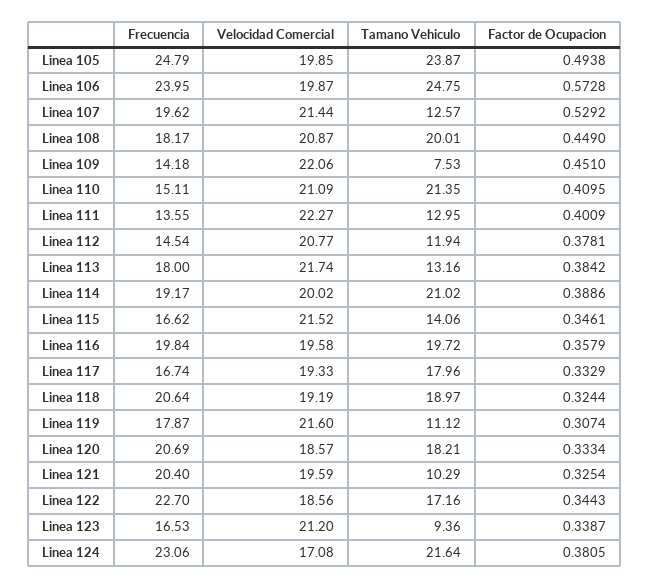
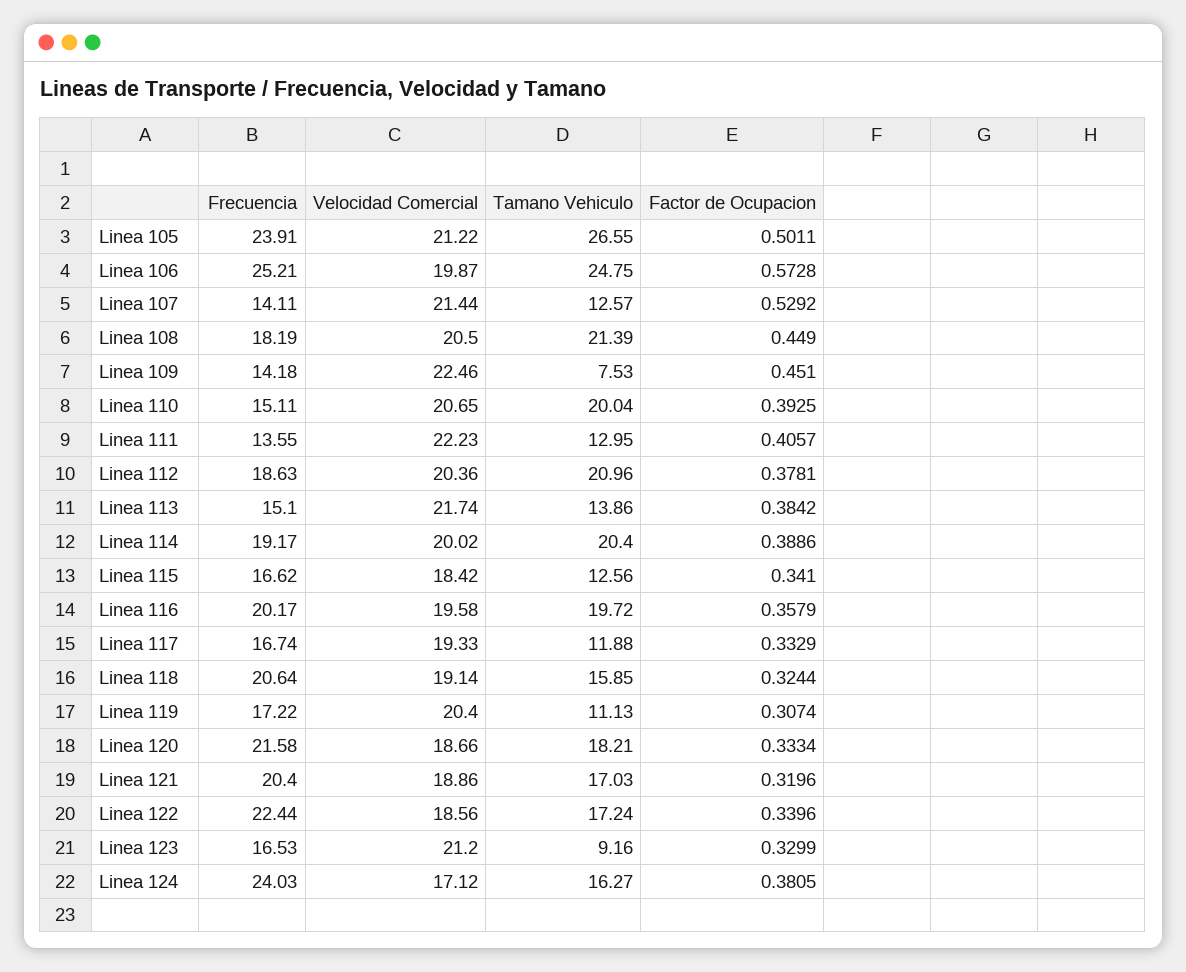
  {
    "Frecuencia": {
-     "Linea 105": 24.79,
+     "Linea 105": 23.91,
-     "Linea 106": 23.95,
+     "Linea 106": 25.21,
-     "Linea 107": 19.62,
+     "Linea 107": 14.11,
-     "Linea 108": 18.17,
+     "Linea 108": 18.19,
      "Linea 109": 14.18,
      "Linea 110": 15.11,
      "Linea 111": 13.55,
-     "Linea 112": 14.54,
+     "Linea 112": 18.63,
-     "Linea 113": 18,
+     "Linea 113": 15.1,
      "Linea 114": 19.17,
      "Linea 115": 16.62,
-     "Linea 116": 19.84,
+     "Linea 116": 20.17,
      "Linea 117": 16.74,
      "Linea 118": 20.64,
-     "Linea 119": 17.87,
+     "Linea 119": 17.22,
-     "Linea 120": 20.69,
+     "Linea 120": 21.58,
      "Linea 121": 20.4,
-     "Linea 122": 22.7,
+     "Linea 122": 22.44,
      "Linea 123": 16.53,
-     "Linea 124": 23.06
+     "Linea 124": 24.03
    },
    "Velocidad Comercial": {
-     "Linea 105": 19.85,
+     "Linea 105": 21.22,
      "Linea 106": 19.87,
      "Linea 107": 21.44,
-     "Linea 108": 20.87,
+     "Linea 108": 20.5,
-     "Linea 109": 22.06,
+     "Linea 109": 22.46,
-     "Linea 110": 21.09,
+     "Linea 110": 20.65,
-     "Linea 111": 22.27,
+     "Linea 111": 22.23,
-     "Linea 112": 20.77,
+     "Linea 112": 20.36,
      "Linea 113": 21.74,
      "Linea 114": 20.02,
-     "Linea 115": 21.52,
+     "Linea 115": 18.42,
      "Linea 116": 19.58,
      "Linea 117": 19.33,
-     "Linea 118": 19.19,
+     "Linea 118": 19.14,
-     "Linea 119": 21.6,
+     "Linea 119": 20.4,
-     "Linea 120": 18.57,
+     "Linea 120": 18.66,
-     "Linea 121": 19.59,
+     "Linea 121": 18.86,
      "Linea 122": 18.56,
      "Linea 123": 21.2,
-     "Linea 124": 17.08
+     "Linea 124": 17.12
    },
    "Tamano Vehiculo": {
-     "Linea 105": 23.87,
+     "Linea 105": 26.55,
      "Linea 106": 24.75,
      "Linea 107": 12.57,
-     "Linea 108": 20.01,
+     "Linea 108": 21.39,
      "Linea 109": 7.53,
-     "Linea 110": 21.35,
+     "Linea 110": 20.04,
      "Linea 111": 12.95,
-     "Linea 112": 11.94,
+     "Linea 112": 20.96,
-     "Linea 113": 13.16,
+     "Linea 113": 13.86,
-     "Linea 114": 21.02,
+     "Linea 114": 20.4,
-     "Linea 115": 14.06,
+     "Linea 115": 12.56,
      "Linea 116": 19.72,
-     "Linea 117": 17.96,
+     "Linea 117": 11.88,
-     "Linea 118": 18.97,
+     "Linea 118": 15.85,
-     "Linea 119": 11.12,
+     "Linea 119": 11.13,
      "Linea 120": 18.21,
-     "Linea 121": 10.29,
+     "Linea 121": 17.03,
-     "Linea 122": 17.16,
+     "Linea 122": 17.24,
-     "Linea 123": 9.36,
+     "Linea 123": 9.16,
-     "Linea 124": 21.64
+     "Linea 124": 16.27
    },
    "Factor de Ocupacion": {
-     "Linea 105": 0.4938,
+     "Linea 105": 0.5011,
      "Linea 106": 0.5728,
      "Linea 107": 0.5292,
      "Linea 108": 0.449,
      "Linea 109": 0.451,
-     "Linea 110": 0.4095,
+     "Linea 110": 0.3925,
-     "Linea 111": 0.4009,
+     "Linea 111": 0.4057,
      "Linea 112": 0.3781,
      "Linea 113": 0.3842,
      "Linea 114": 0.3886,
-     "Linea 115": 0.3461,
+     "Linea 115": 0.341,
      "Linea 116": 0.3579,
      "Linea 117": 0.3329,
      "Linea 118": 0.3244,
      "Linea 119": 0.3074,
      "Linea 120": 0.3334,
-     "Linea 121": 0.3254,
+     "Linea 121": 0.3196,
-     "Linea 122": 0.3443,
+     "Linea 122": 0.3396,
-     "Linea 123": 0.3387,
+     "Linea 123": 0.3299,
      "Linea 124": 0.3805
    }
  }

